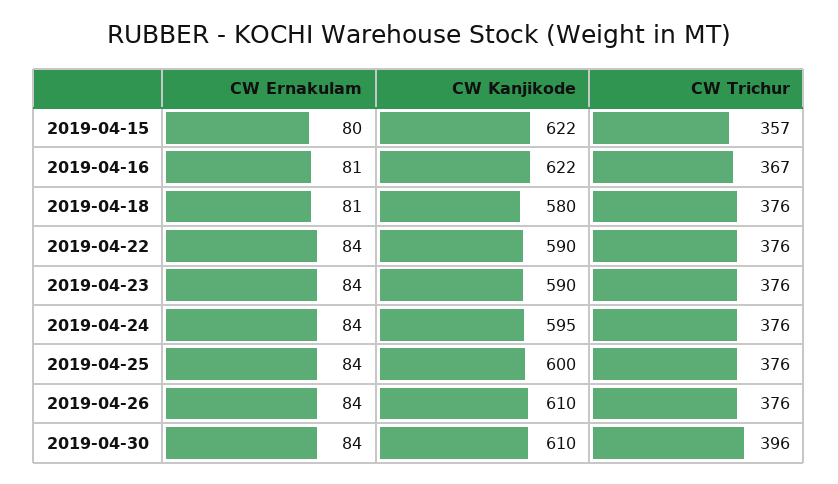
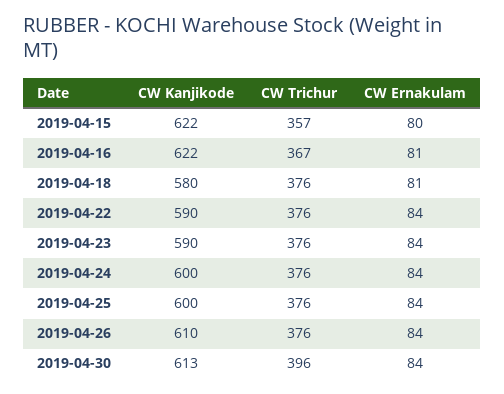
  {
    "CW Ernakulam": {
      "2019-04-15": 80,
      "2019-04-16": 81,
      "2019-04-18": 81,
      "2019-04-22": 84,
      "2019-04-23": 84,
      "2019-04-24": 84,
      "2019-04-25": 84,
      "2019-04-26": 84,
      "2019-04-30": 84
    },
    "CW Kanjikode": {
      "2019-04-15": 622,
      "2019-04-16": 622,
      "2019-04-18": 580,
      "2019-04-22": 590,
      "2019-04-23": 590,
-     "2019-04-24": 595,
+     "2019-04-24": 600,
      "2019-04-25": 600,
      "2019-04-26": 610,
-     "2019-04-30": 610
+     "2019-04-30": 613
    },
    "CW Trichur": {
      "2019-04-15": 357,
      "2019-04-16": 367,
      "2019-04-18": 376,
      "2019-04-22": 376,
      "2019-04-23": 376,
      "2019-04-24": 376,
      "2019-04-25": 376,
      "2019-04-26": 376,
      "2019-04-30": 396
    }
  }

